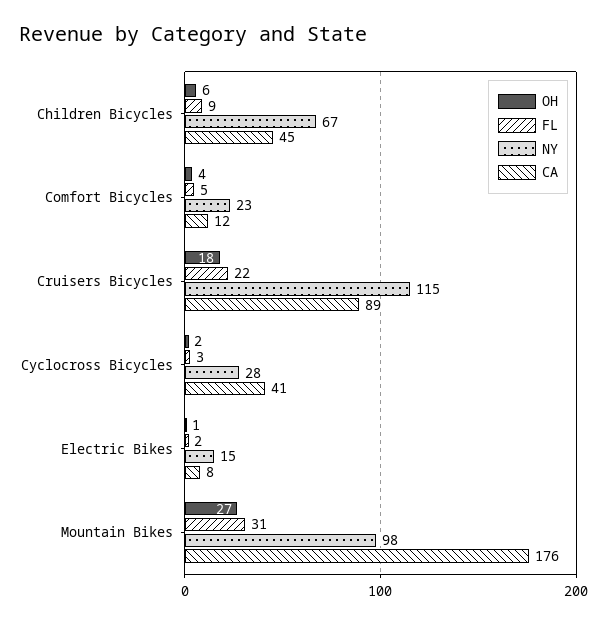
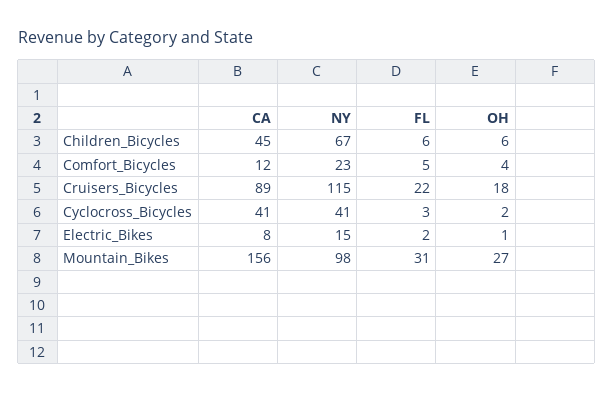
  {
    "OH": {
      "Children Bicycles": 6,
      "Comfort Bicycles": 4,
      "Cruisers Bicycles": 18,
      "Cyclocross Bicycles": 2,
      "Electric Bikes": 1,
      "Mountain Bikes": 27
    },
    "FL": {
-     "Children Bicycles": 9,
+     "Children Bicycles": 6,
      "Comfort Bicycles": 5,
      "Cruisers Bicycles": 22,
      "Cyclocross Bicycles": 3,
      "Electric Bikes": 2,
      "Mountain Bikes": 31
    },
    "NY": {
      "Children Bicycles": 67,
      "Comfort Bicycles": 23,
      "Cruisers Bicycles": 115,
-     "Cyclocross Bicycles": 28,
+     "Cyclocross Bicycles": 41,
      "Electric Bikes": 15,
      "Mountain Bikes": 98
    },
    "CA": {
      "Children Bicycles": 45,
      "Comfort Bicycles": 12,
      "Cruisers Bicycles": 89,
      "Cyclocross Bicycles": 41,
      "Electric Bikes": 8,
-     "Mountain Bikes": 176
+     "Mountain Bikes": 156
    }
  }

